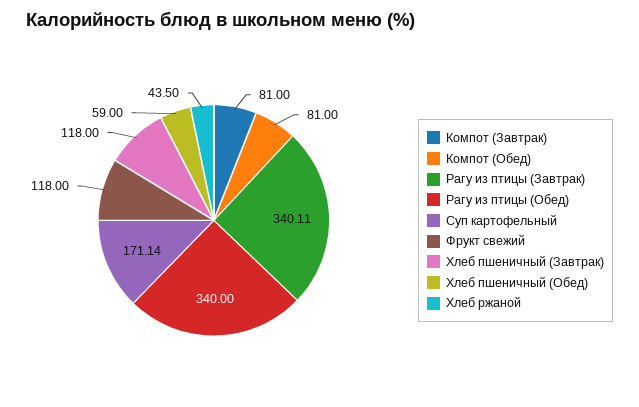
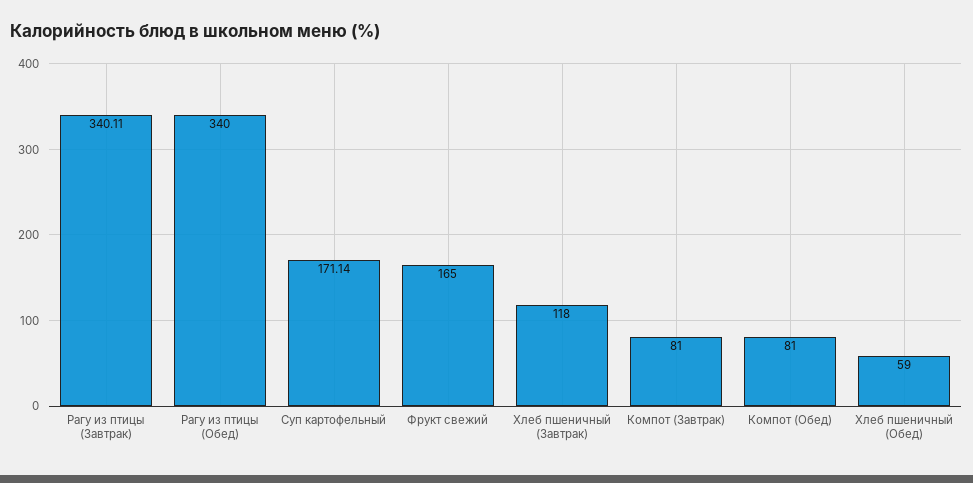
  {
    "Компот (Завтрак)": 81,
    "Компот (Обед)": 81,
    "Рагу из птицы (Завтрак)": 340.11,
    "Рагу из птицы (Обед)": 340,
    "Суп картофельный": 171.14,
-   "Фрукт свежий": 118,
+   "Фрукт свежий": 165,
    "Хлеб пшеничный (Завтрак)": 118,
-   "Хлеб пшеничный (Обед)": 59,
+   "Хлеб пшеничный (Обед)": 59
-   "Хлеб ржаной": 43.5
  }

